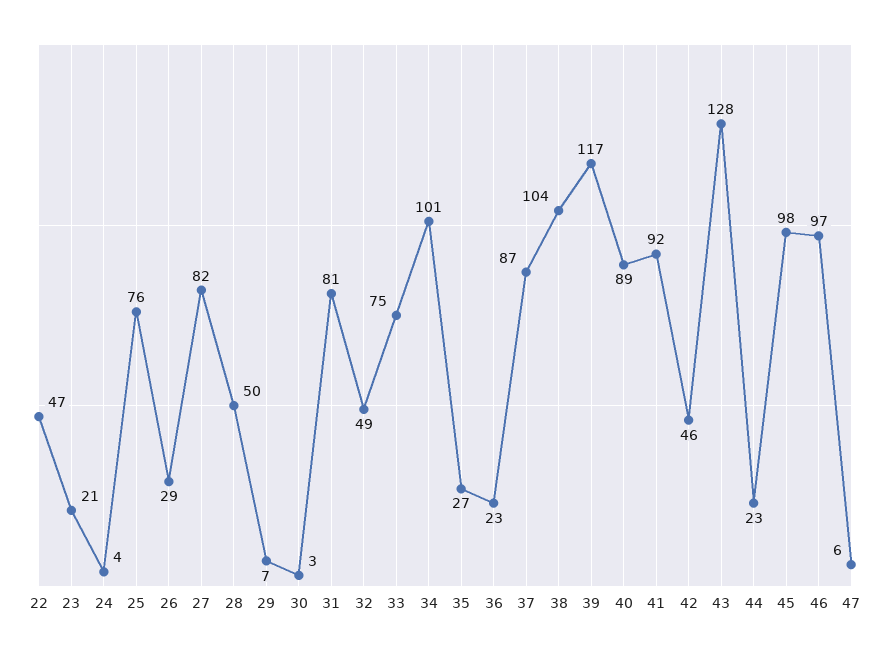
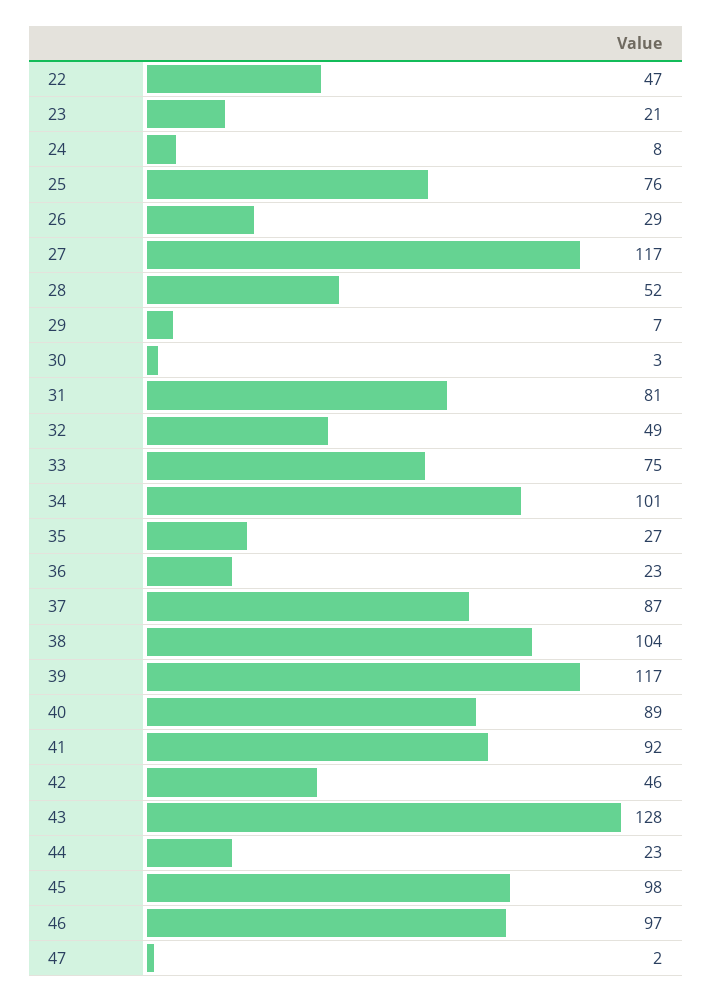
  {
    "22": 47,
    "23": 21,
-   "24": 4,
+   "24": 8,
    "25": 76,
    "26": 29,
-   "27": 82,
+   "27": 117,
-   "28": 50,
+   "28": 52,
    "29": 7,
    "30": 3,
    "31": 81,
    "32": 49,
    "33": 75,
    "34": 101,
    "35": 27,
    "36": 23,
    "37": 87,
    "38": 104,
    "39": 117,
    "40": 89,
    "41": 92,
    "42": 46,
    "43": 128,
    "44": 23,
    "45": 98,
    "46": 97,
-   "47": 6
+   "47": 2
  }

